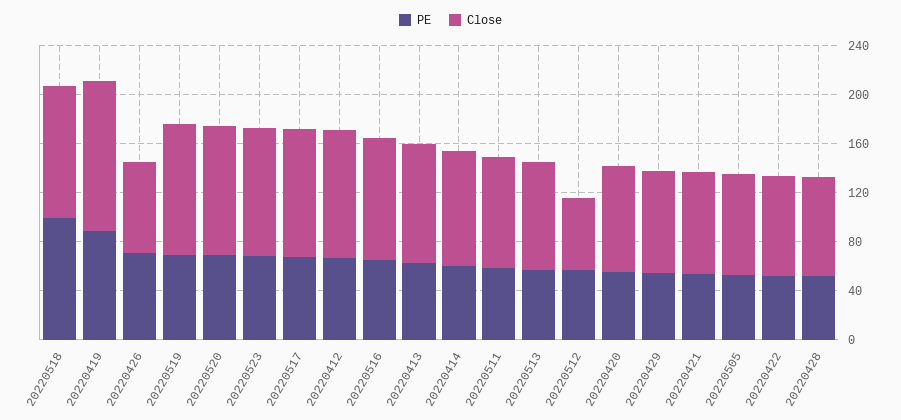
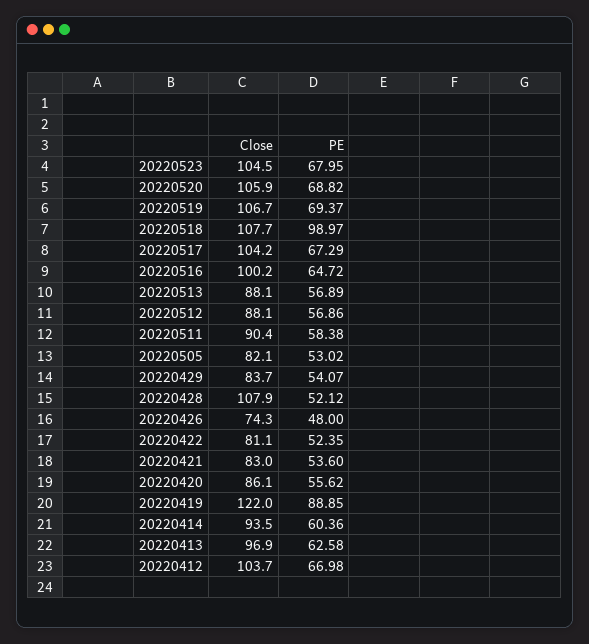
  {
    "PE": {
      "20220518": 98.97,
      "20220419": 88.85,
-     "20220426": 70,
+     "20220426": 48,
      "20220519": 69.37,
      "20220520": 68.82,
      "20220523": 67.95,
      "20220517": 67.29,
      "20220412": 66.98,
      "20220516": 64.72,
      "20220413": 62.58,
      "20220414": 60.36,
      "20220511": 58.38,
      "20220513": 56.89,
      "20220512": 56.86,
      "20220420": 55.62,
      "20220429": 54.07,
      "20220421": 53.6,
      "20220505": 53.02,
      "20220422": 52.35,
      "20220428": 52.12
    },
    "Close": {
      "20220518": 107.7,
      "20220419": 122,
      "20220426": 74.3,
      "20220519": 106.7,
      "20220520": 105.9,
      "20220523": 104.5,
      "20220517": 104.2,
      "20220412": 103.7,
      "20220516": 100.2,
      "20220413": 96.9,
      "20220414": 93.5,
      "20220511": 90.4,
      "20220513": 88.1,
-     "20220512": 60,
+     "20220512": 88.1,
      "20220420": 86.1,
      "20220429": 83.7,
      "20220421": 83,
      "20220505": 82.1,
      "20220422": 81.1,
-     "20220428": 80
+     "20220428": 107.9
    }
  }

